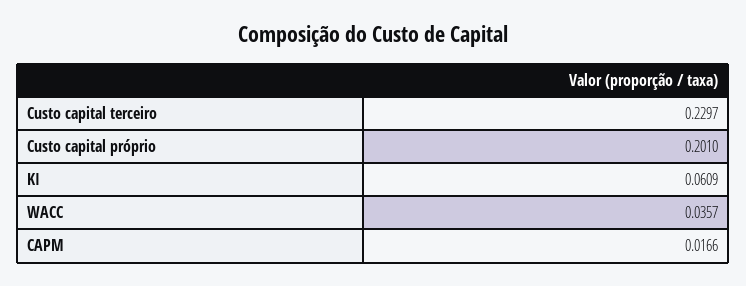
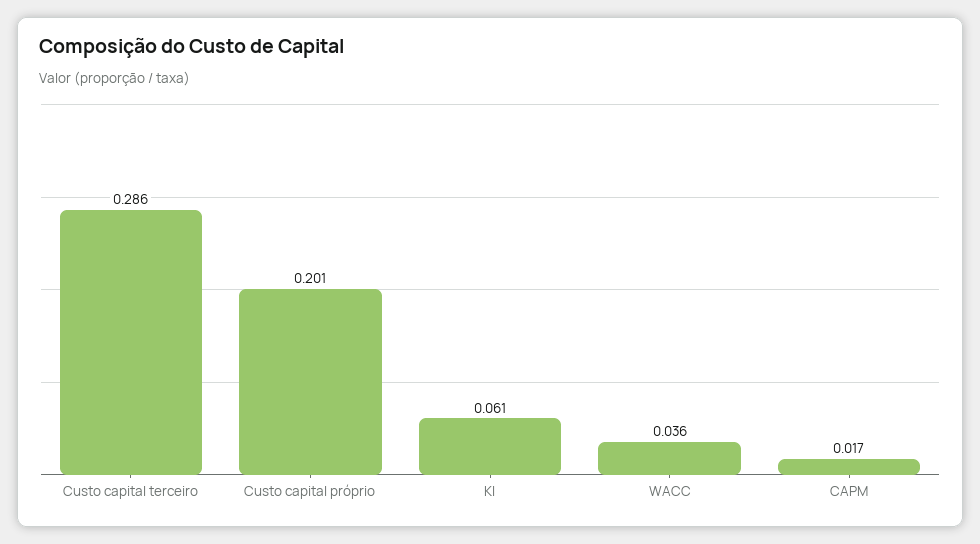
  {
-   "Custo capital terceiro": 0.2297,
+   "Custo capital terceiro": 0.286,
    "Custo capital próprio": 0.201,
    "KI": 0.0609,
    "WACC": 0.0357,
    "CAPM": 0.0166
  }

